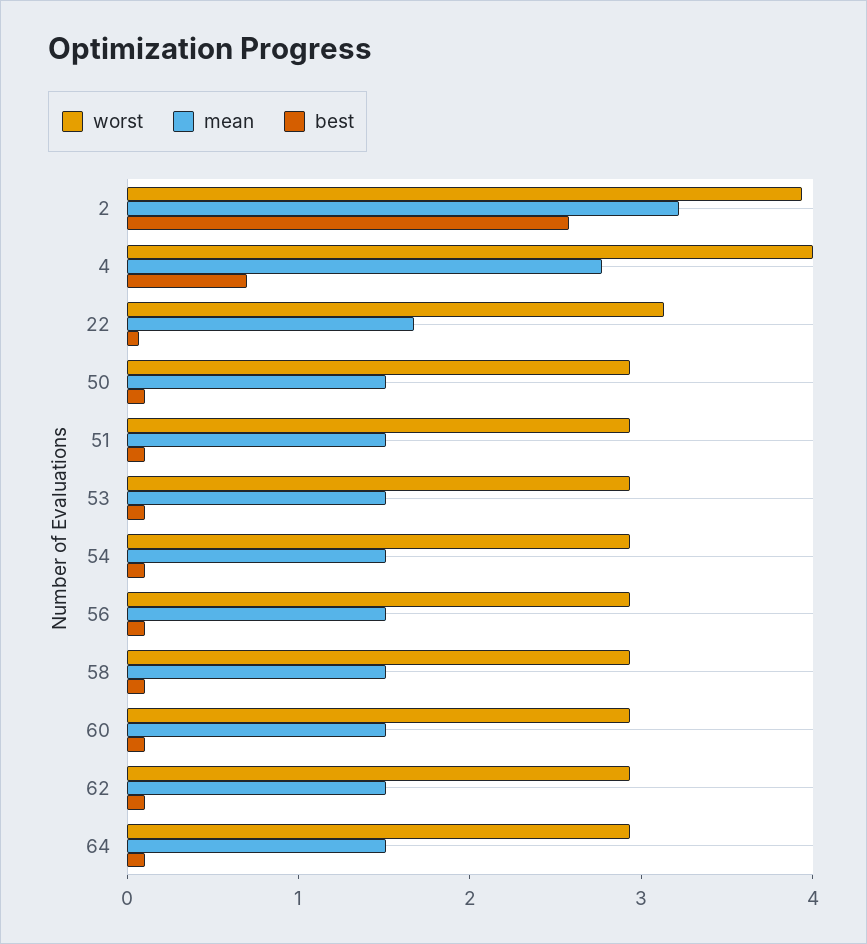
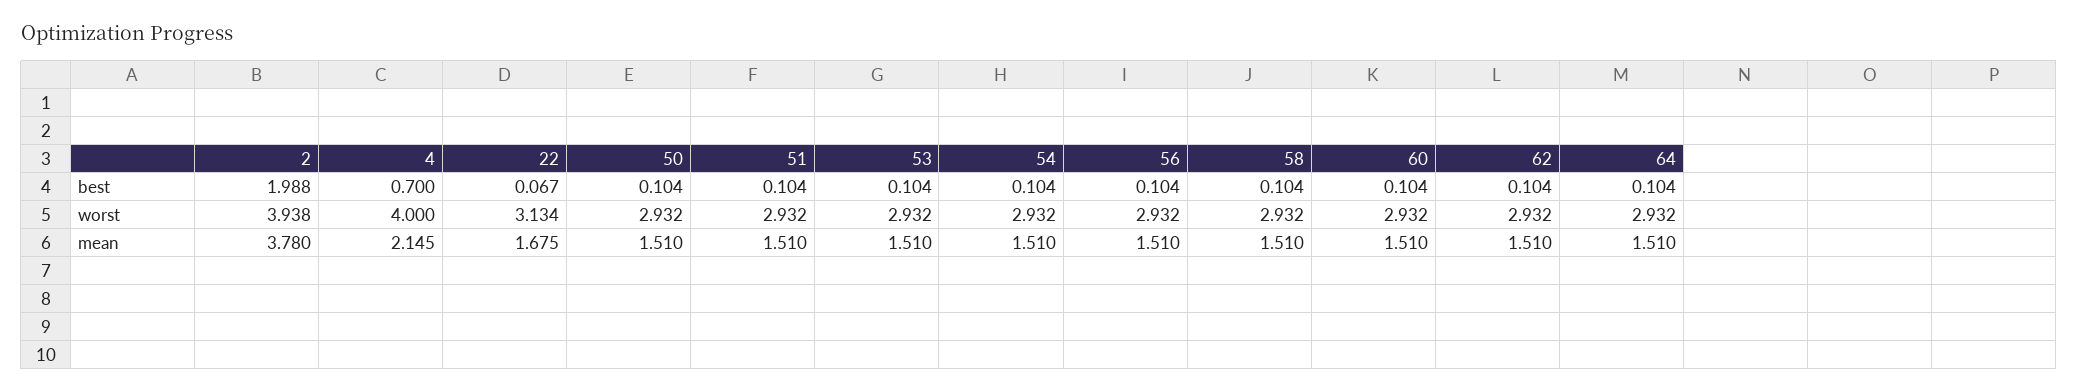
  {
    "worst": {
      "2": 3.938,
      "4": 4,
      "22": 3.134,
      "50": 2.932,
      "51": 2.932,
      "53": 2.932,
      "54": 2.932,
      "56": 2.932,
      "58": 2.932,
      "60": 2.932,
      "62": 2.932,
      "64": 2.932
    },
    "mean": {
-     "2": 3.2,
+     "2": 3.78,
-     "4": 2.8,
+     "4": 2.145,
      "22": 1.675,
      "50": 1.51,
      "51": 1.51,
      "53": 1.51,
      "54": 1.51,
      "56": 1.51,
      "58": 1.51,
      "60": 1.51,
      "62": 1.51,
      "64": 1.51
    },
    "best": {
-     "2": 2.6,
+     "2": 1.988,
      "4": 0.7,
      "22": 0.067,
      "50": 0.104,
      "51": 0.104,
      "53": 0.104,
      "54": 0.104,
      "56": 0.104,
      "58": 0.104,
      "60": 0.104,
      "62": 0.104,
      "64": 0.104
    }
  }

